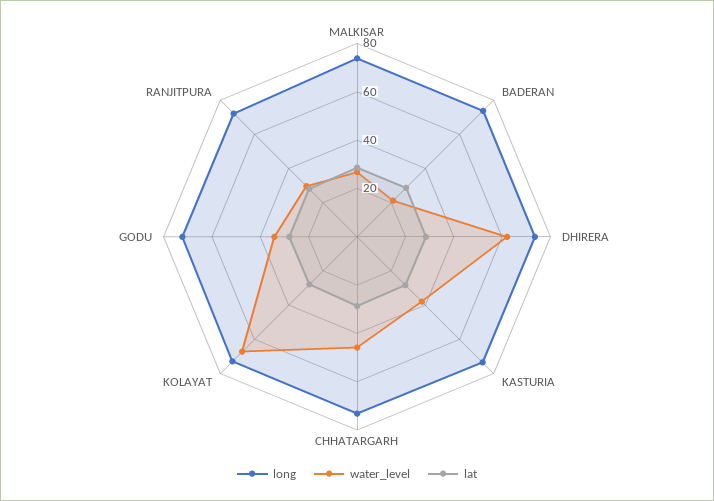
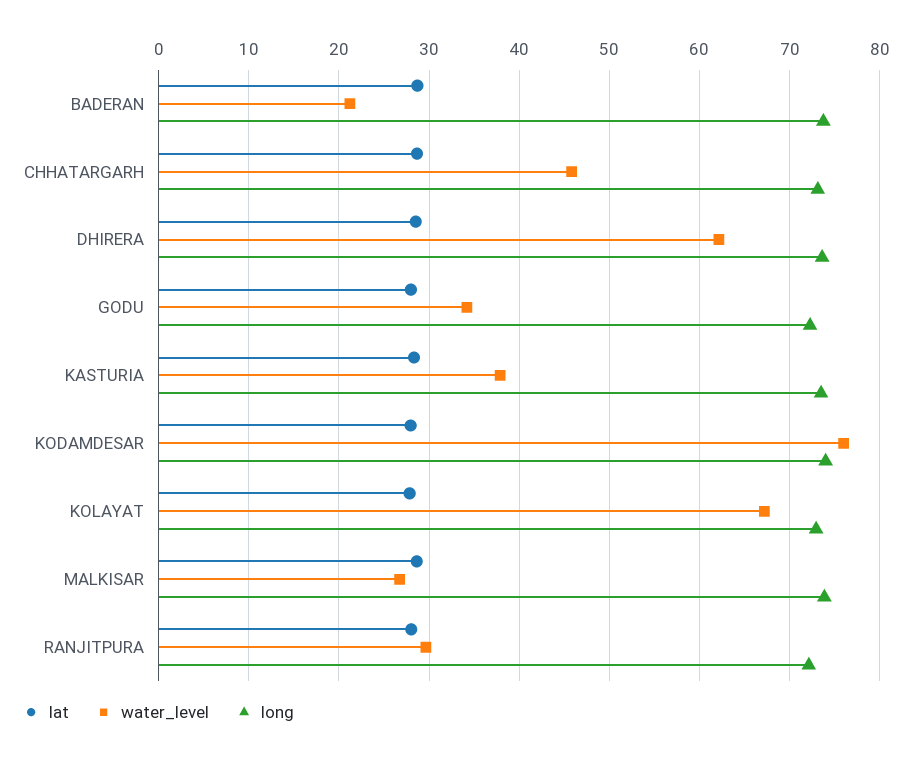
  {
    "long": {
      "MALKISAR": 74,
      "BADERAN": 74,
      "DHIRERA": 74,
      "KASTURIA": 73,
      "CHHATARGARH": 73,
      "KOLAYAT": 73,
      "GODU": 72,
-     "RANJITPURA": 72
+     "RANJITPURA": 72,
+     "KODAMDESAR": 74
    },
    "water_level": {
      "MALKISAR": 27,
      "BADERAN": 21,
      "DHIRERA": 62,
      "KASTURIA": 38,
      "CHHATARGARH": 46,
      "KOLAYAT": 67,
      "GODU": 34,
-     "RANJITPURA": 30
+     "RANJITPURA": 30,
+     "KODAMDESAR": 76
    },
    "lat": {
      "MALKISAR": 29,
      "BADERAN": 29,
      "DHIRERA": 29,
      "KASTURIA": 28,
      "CHHATARGARH": 29,
      "KOLAYAT": 28,
      "GODU": 28,
-     "RANJITPURA": 28
+     "RANJITPURA": 28,
+     "KODAMDESAR": 28
    }
  }

